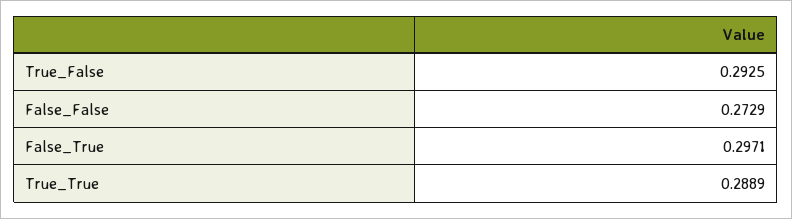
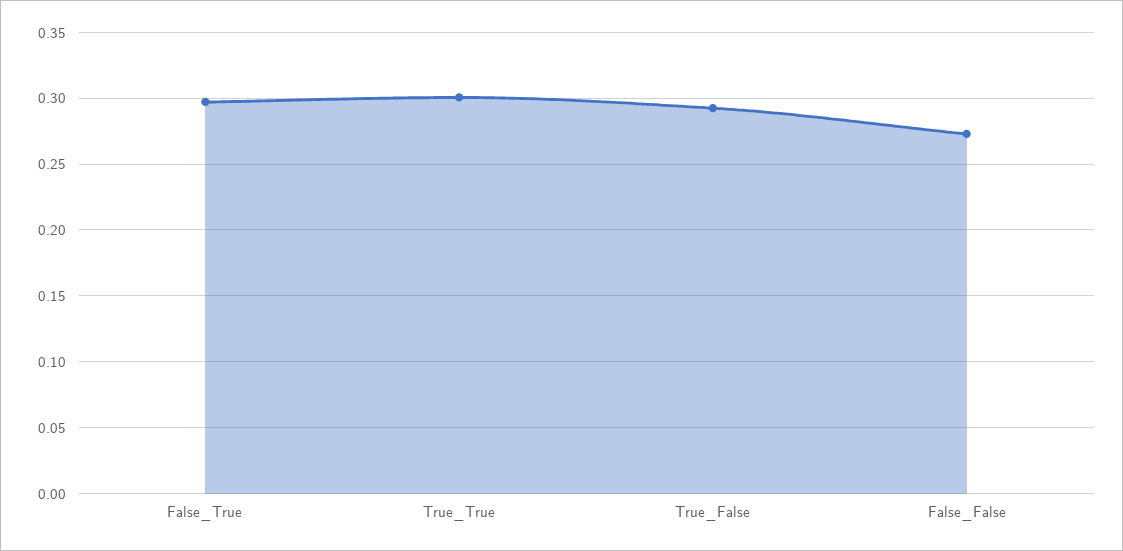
  {
    "True_False": 0.2925,
    "False_False": 0.2729,
    "False_True": 0.2971,
-   "True_True": 0.2889
+   "True_True": 0.3
  }

